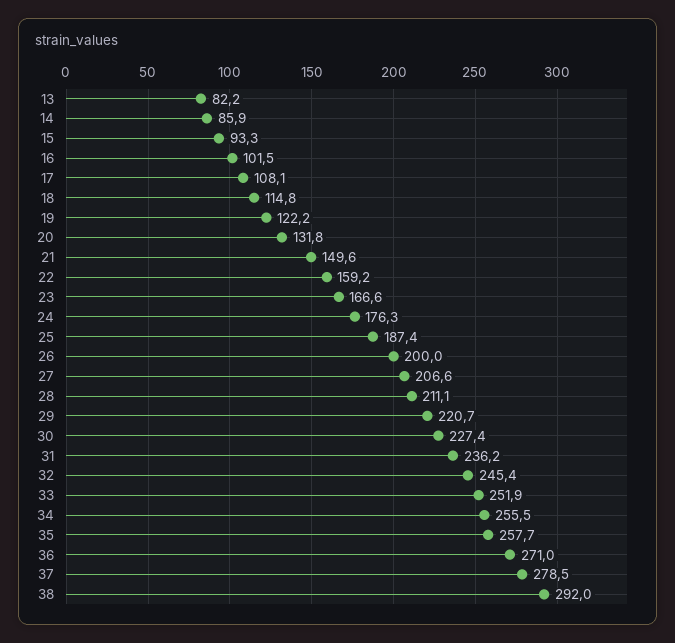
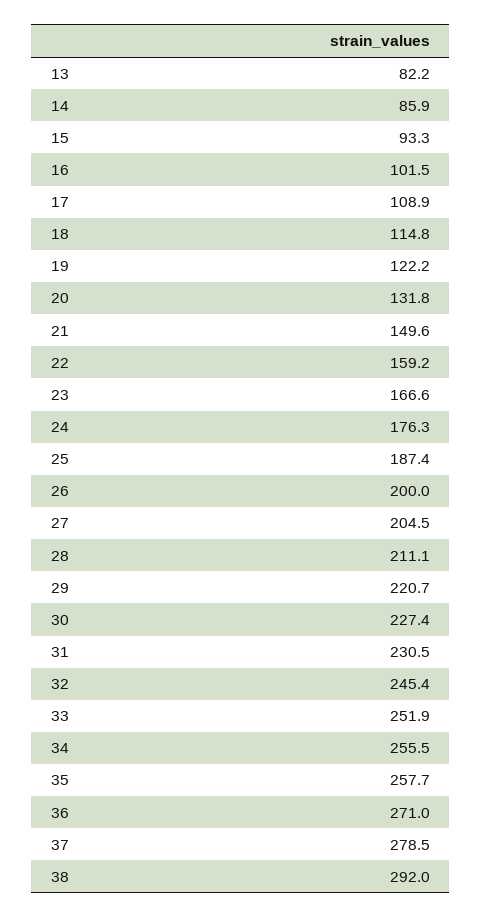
  {
    "13": 82.2,
    "14": 85.9,
    "15": 93.3,
    "16": 101.5,
-   "17": 108.1,
+   "17": 108.9,
    "18": 114.8,
    "19": 122.2,
    "20": 131.8,
    "21": 149.6,
    "22": 159.2,
    "23": 166.6,
    "24": 176.3,
    "25": 187.4,
    "26": 200,
-   "27": 206.6,
+   "27": 204.5,
    "28": 211.1,
    "29": 220.7,
    "30": 227.4,
-   "31": 236.2,
+   "31": 230.5,
    "32": 245.4,
    "33": 251.9,
    "34": 255.5,
    "35": 257.7,
    "36": 271,
    "37": 278.5,
    "38": 292
  }

